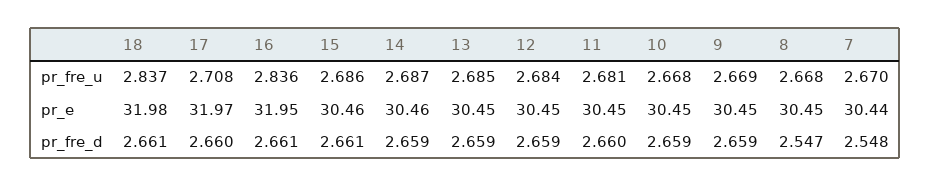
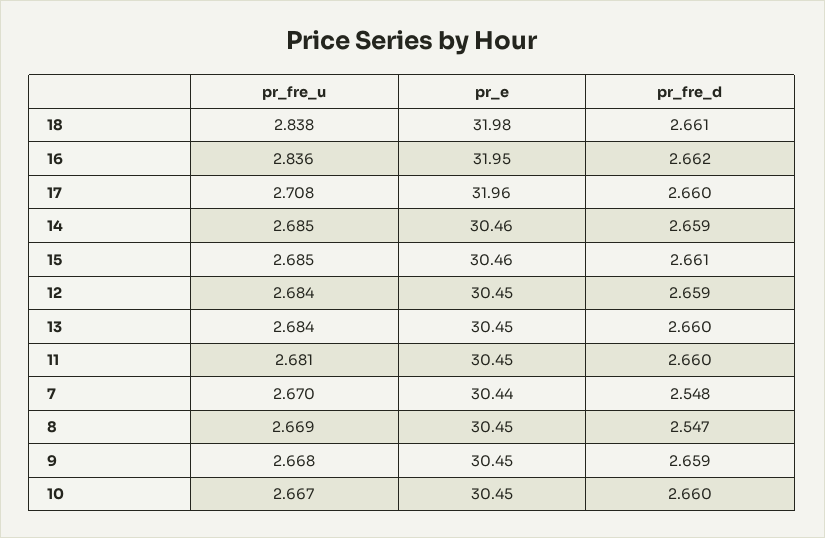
  {
    "18": {
-     "pr_fre_u": 2.837,
+     "pr_fre_u": 2.838,
      "pr_e": 31.98,
      "pr_fre_d": 2.661
    },
    "17": {
      "pr_fre_u": 2.708,
-     "pr_e": 31.97,
+     "pr_e": 31.96,
      "pr_fre_d": 2.66
    },
    "16": {
      "pr_fre_u": 2.836,
      "pr_e": 31.95,
-     "pr_fre_d": 2.661
+     "pr_fre_d": 2.662
    },
    "15": {
-     "pr_fre_u": 2.686,
+     "pr_fre_u": 2.685,
      "pr_e": 30.46,
      "pr_fre_d": 2.661
    },
    "14": {
-     "pr_fre_u": 2.687,
+     "pr_fre_u": 2.685,
      "pr_e": 30.46,
      "pr_fre_d": 2.659
    },
    "13": {
-     "pr_fre_u": 2.685,
+     "pr_fre_u": 2.684,
      "pr_e": 30.45,
-     "pr_fre_d": 2.659
+     "pr_fre_d": 2.66
    },
    "12": {
      "pr_fre_u": 2.684,
      "pr_e": 30.45,
      "pr_fre_d": 2.659
    },
    "11": {
      "pr_fre_u": 2.681,
      "pr_e": 30.45,
      "pr_fre_d": 2.66
    },
    "10": {
-     "pr_fre_u": 2.668,
+     "pr_fre_u": 2.667,
      "pr_e": 30.45,
-     "pr_fre_d": 2.659
+     "pr_fre_d": 2.66
    },
    "9": {
-     "pr_fre_u": 2.669,
+     "pr_fre_u": 2.668,
      "pr_e": 30.45,
      "pr_fre_d": 2.659
    },
    "8": {
-     "pr_fre_u": 2.668,
+     "pr_fre_u": 2.669,
      "pr_e": 30.45,
      "pr_fre_d": 2.547
    },
    "7": {
      "pr_fre_u": 2.67,
      "pr_e": 30.44,
      "pr_fre_d": 2.548
    }
  }

